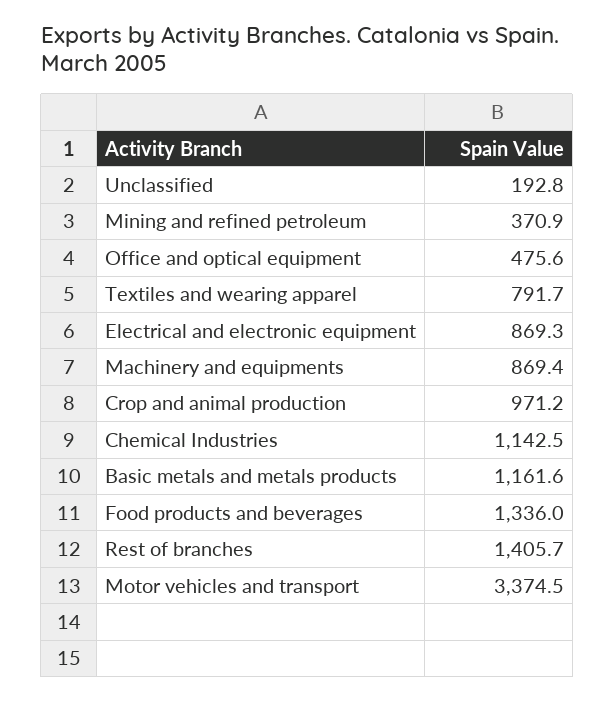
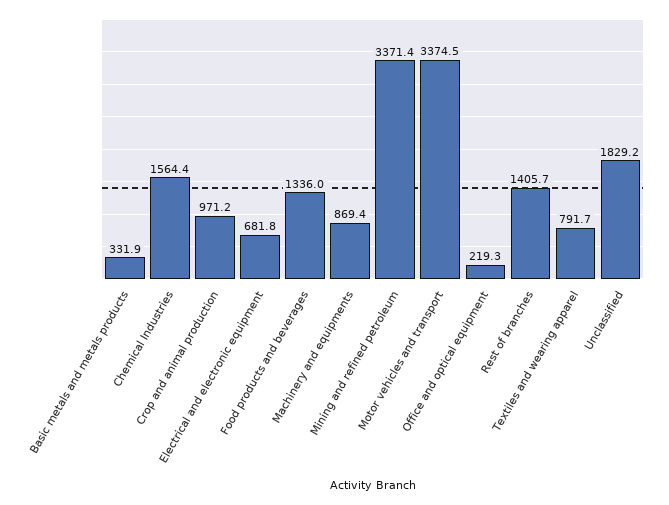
  {
-   "Unclassified": 192.8,
+   "Unclassified": 1829.2,
-   "Mining and refined petroleum": 370.9,
+   "Mining and refined petroleum": 3371.4,
-   "Office and optical equipment": 475.6,
+   "Office and optical equipment": 219.3,
    "Textiles and wearing apparel": 791.7,
-   "Electrical and electronic equipment": 869.3,
+   "Electrical and electronic equipment": 681.8,
    "Machinery and equipments": 869.4,
    "Crop and animal production": 971.2,
-   "Chemical Industries": 1142.5,
+   "Chemical Industries": 1564.4,
-   "Basic metals and metals products": 1161.6,
+   "Basic metals and metals products": 331.9,
    "Food products and beverages": 1336,
    "Rest of branches": 1405.7,
    "Motor vehicles and transport": 3374.5
  }

